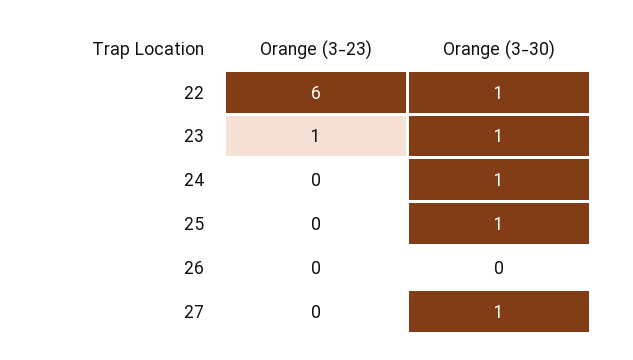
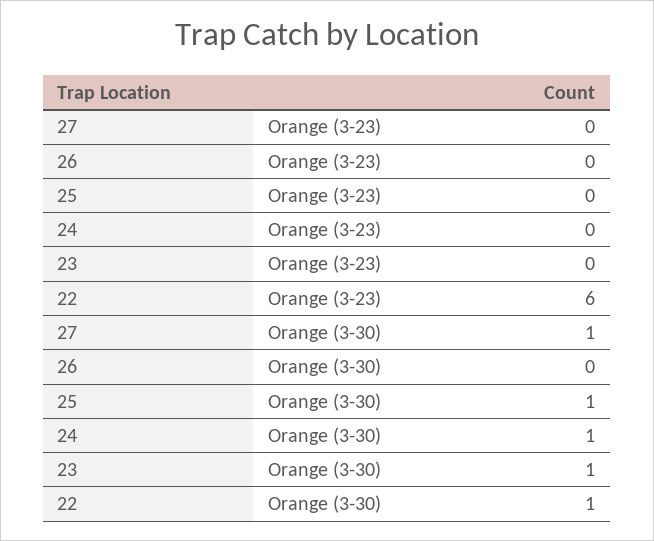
  {
    "Orange (3-23)": {
      "22": 6,
-     "23": 1,
+     "23": 0,
      "24": 0,
      "25": 0,
      "26": 0,
      "27": 0
    },
    "Orange (3-30)": {
      "22": 1,
      "23": 1,
      "24": 1,
      "25": 1,
      "26": 0,
      "27": 1
    }
  }

